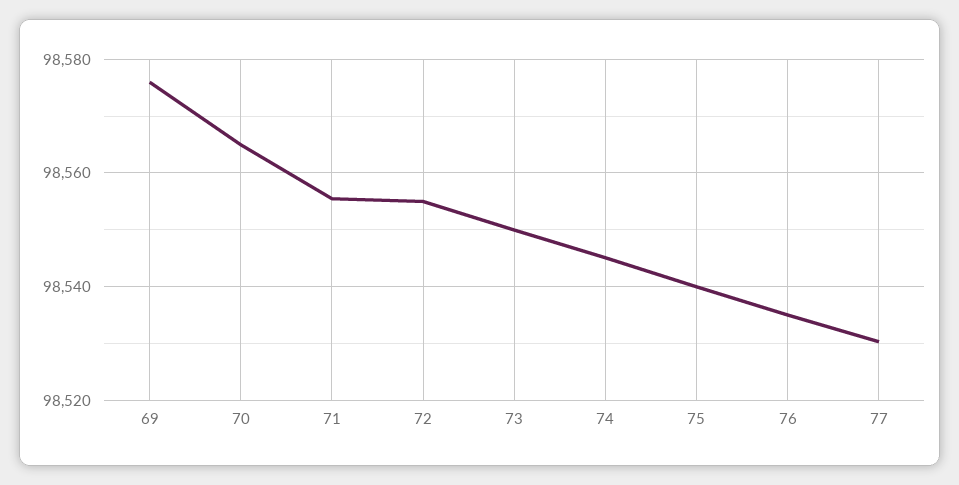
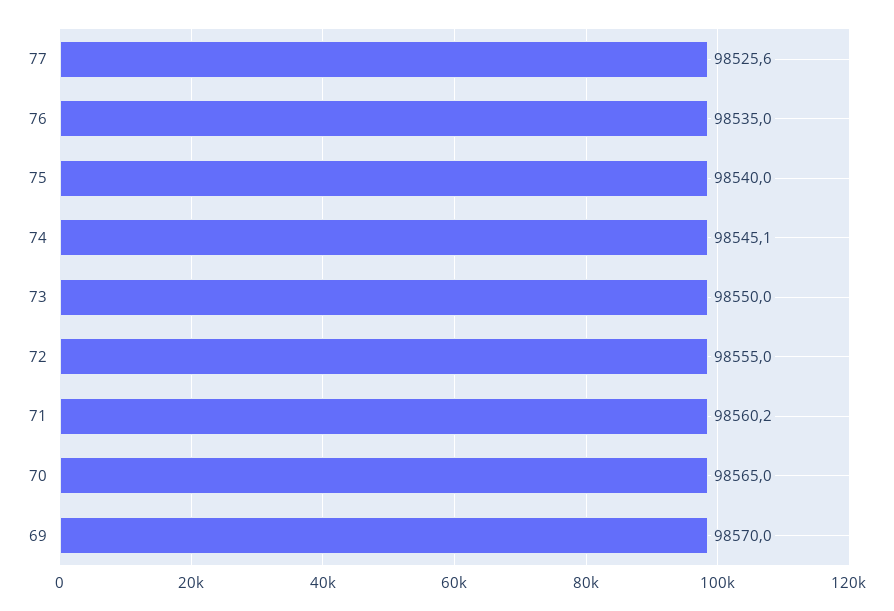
  {
-   "69": 98576,
+   "69": 98570,
    "70": 98565,
-   "71": 98556,
+   "71": 98560.2,
    "72": 98555,
    "73": 98550,
    "74": 98545.1,
    "75": 98540,
    "76": 98535,
-   "77": 98530
+   "77": 98525.6
  }

